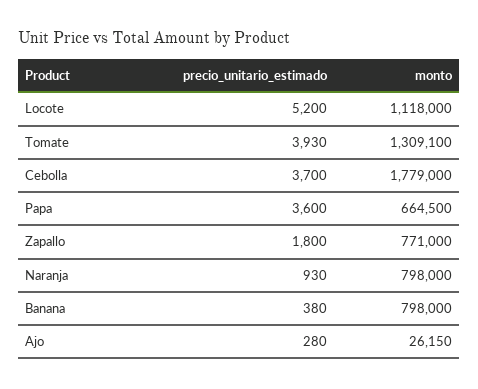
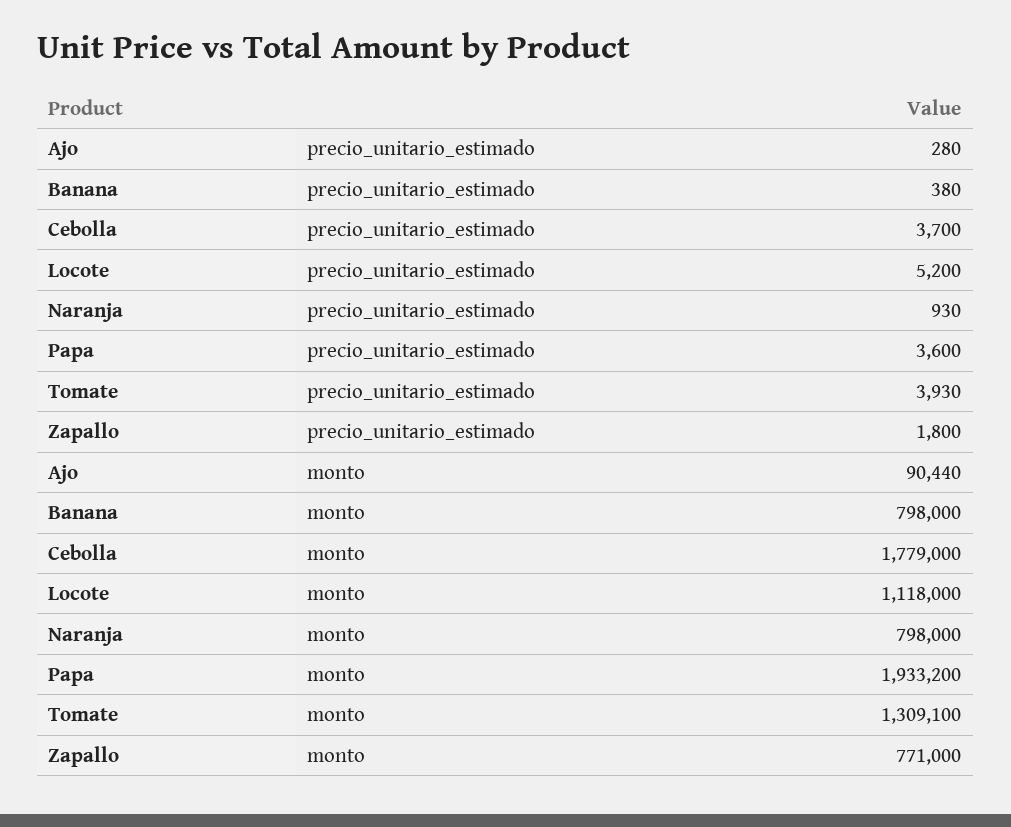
  {
    "precio_unitario_estimado": {
      "Locote": 5200,
      "Tomate": 3930,
      "Cebolla": 3700,
      "Papa": 3600,
      "Zapallo": 1800,
      "Naranja": 930,
      "Banana": 380,
      "Ajo": 280
    },
    "monto": {
      "Locote": 1118000,
      "Tomate": 1309100,
      "Cebolla": 1779000,
-     "Papa": 664500,
+     "Papa": 1933200,
      "Zapallo": 771000,
      "Naranja": 798000,
      "Banana": 798000,
-     "Ajo": 26150
+     "Ajo": 90440
    }
  }

